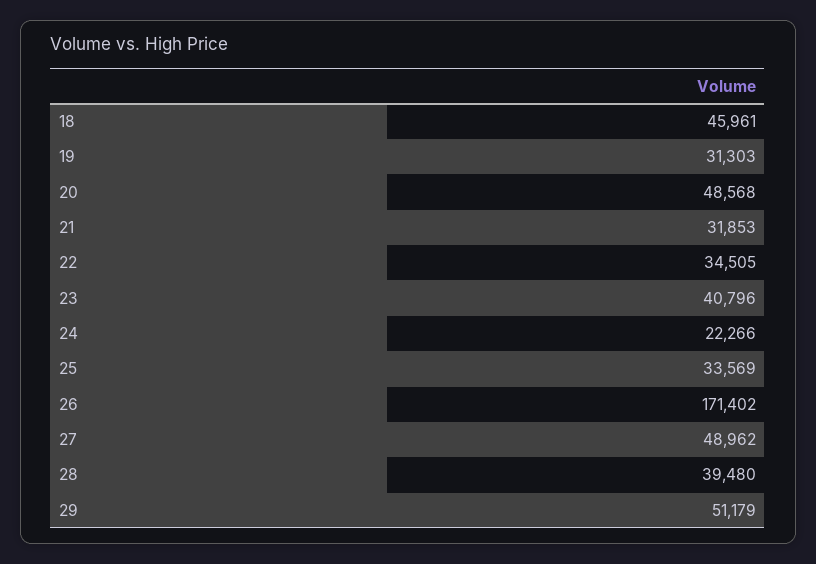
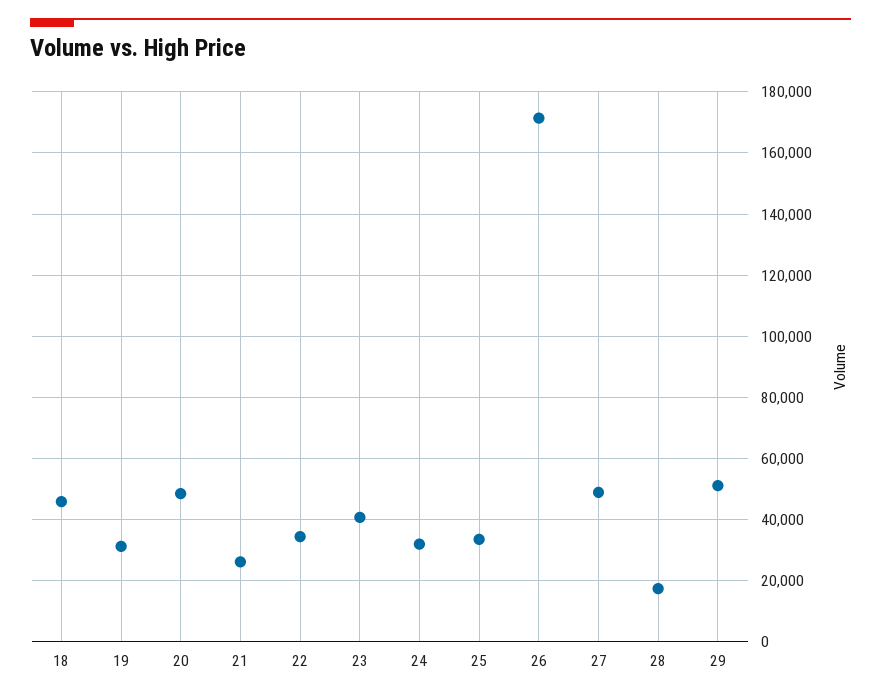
  {
    "18": 45961,
    "19": 31303,
    "20": 48568,
-   "21": 31853,
+   "21": 26000,
    "22": 34505,
    "23": 40796,
-   "24": 22266,
+   "24": 32000,
    "25": 33569,
    "26": 171402,
    "27": 48962,
-   "28": 39480,
+   "28": 18000,
    "29": 51179
  }

